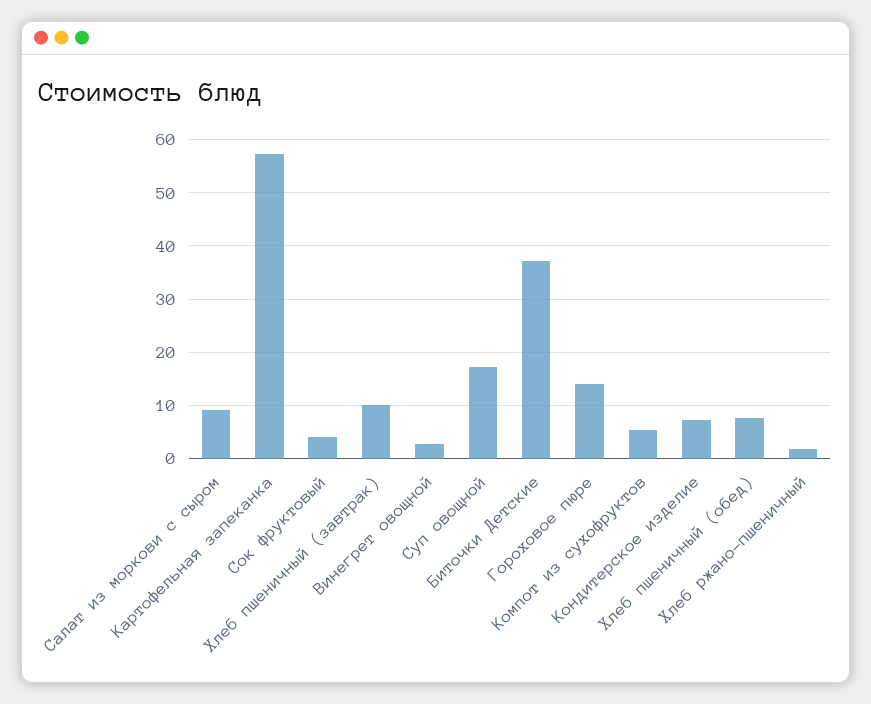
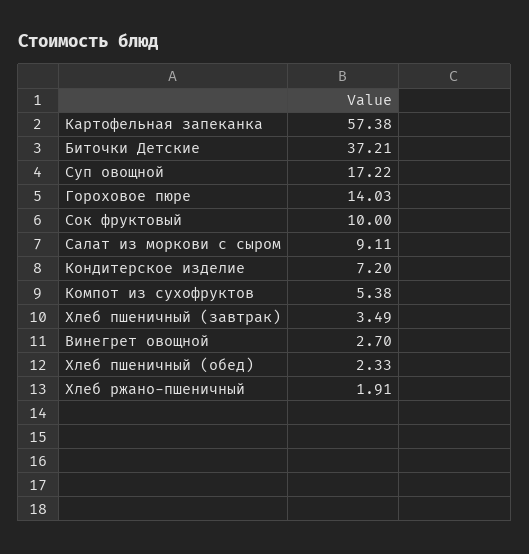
  {
    "Салат из моркови с сыром": 9.11,
    "Картофельная запеканка": 57.38,
-   "Сок фруктовый": 4,
+   "Сок фруктовый": 10,
-   "Хлеб пшеничный (завтрак)": 10,
+   "Хлеб пшеничный (завтрак)": 3.49,
    "Винегрет овощной": 2.7,
    "Суп овощной": 17.22,
    "Биточки Детские": 37.21,
    "Гороховое пюре": 14.03,
    "Компот из сухофруктов": 5.38,
    "Кондитерское изделие": 7.2,
-   "Хлеб пшеничный (обед)": 8,
+   "Хлеб пшеничный (обед)": 2.33,
    "Хлеб ржано-пшеничный": 1.91
  }

